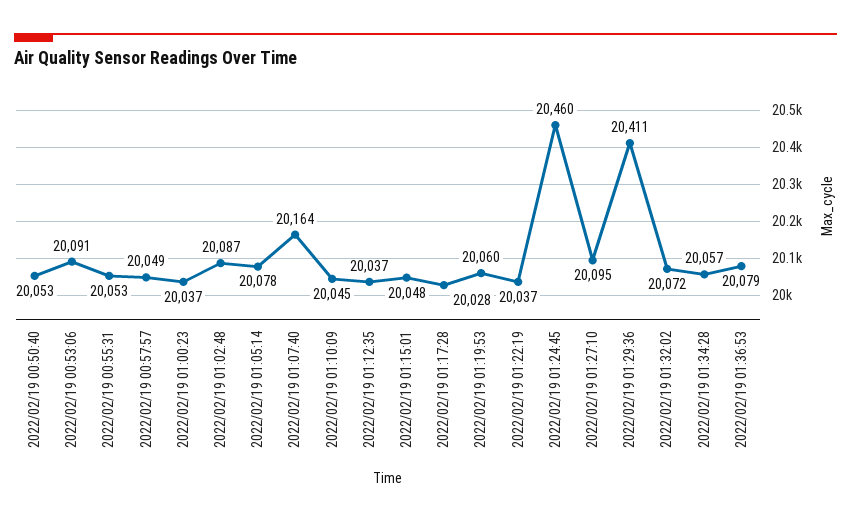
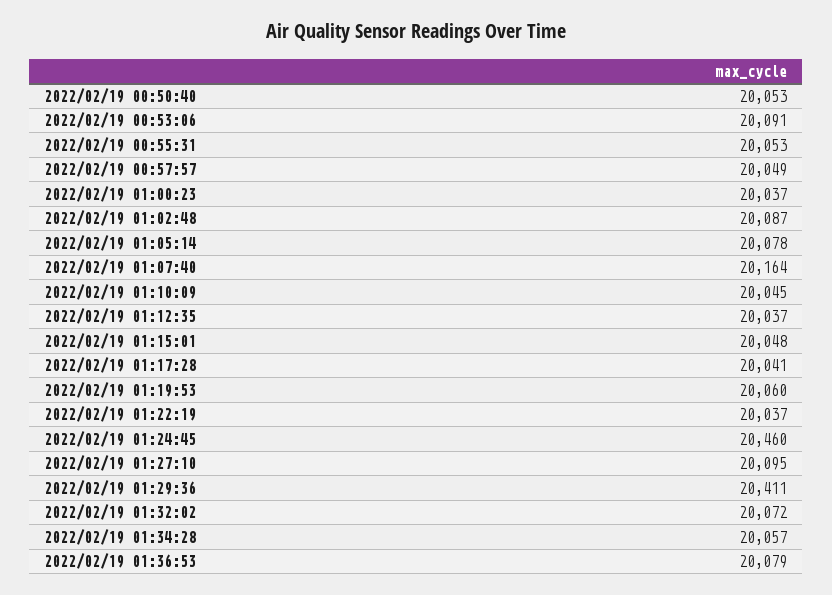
  {
    "2022/02/19 00:50:40": 20053,
    "2022/02/19 00:53:06": 20091,
    "2022/02/19 00:55:31": 20053,
    "2022/02/19 00:57:57": 20049,
    "2022/02/19 01:00:23": 20037,
    "2022/02/19 01:02:48": 20087,
    "2022/02/19 01:05:14": 20078,
    "2022/02/19 01:07:40": 20164,
    "2022/02/19 01:10:09": 20045,
    "2022/02/19 01:12:35": 20037,
    "2022/02/19 01:15:01": 20048,
-   "2022/02/19 01:17:28": 20028,
+   "2022/02/19 01:17:28": 20041,
    "2022/02/19 01:19:53": 20060,
    "2022/02/19 01:22:19": 20037,
    "2022/02/19 01:24:45": 20460,
    "2022/02/19 01:27:10": 20095,
    "2022/02/19 01:29:36": 20411,
    "2022/02/19 01:32:02": 20072,
    "2022/02/19 01:34:28": 20057,
    "2022/02/19 01:36:53": 20079
  }

